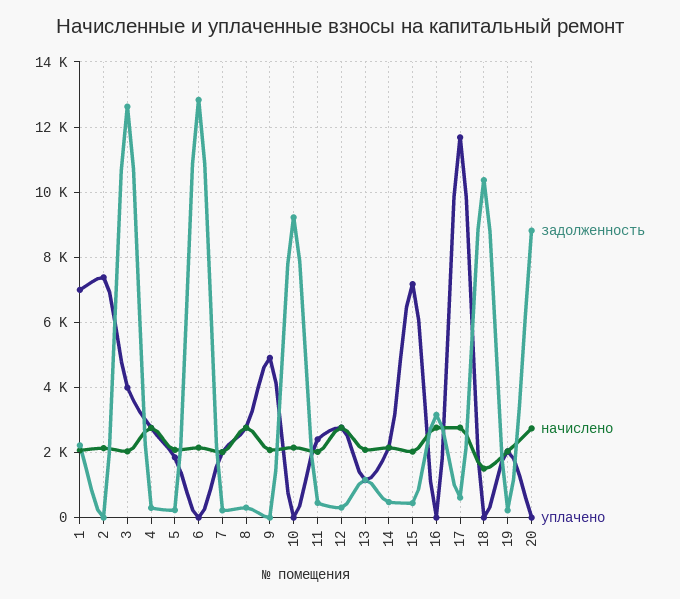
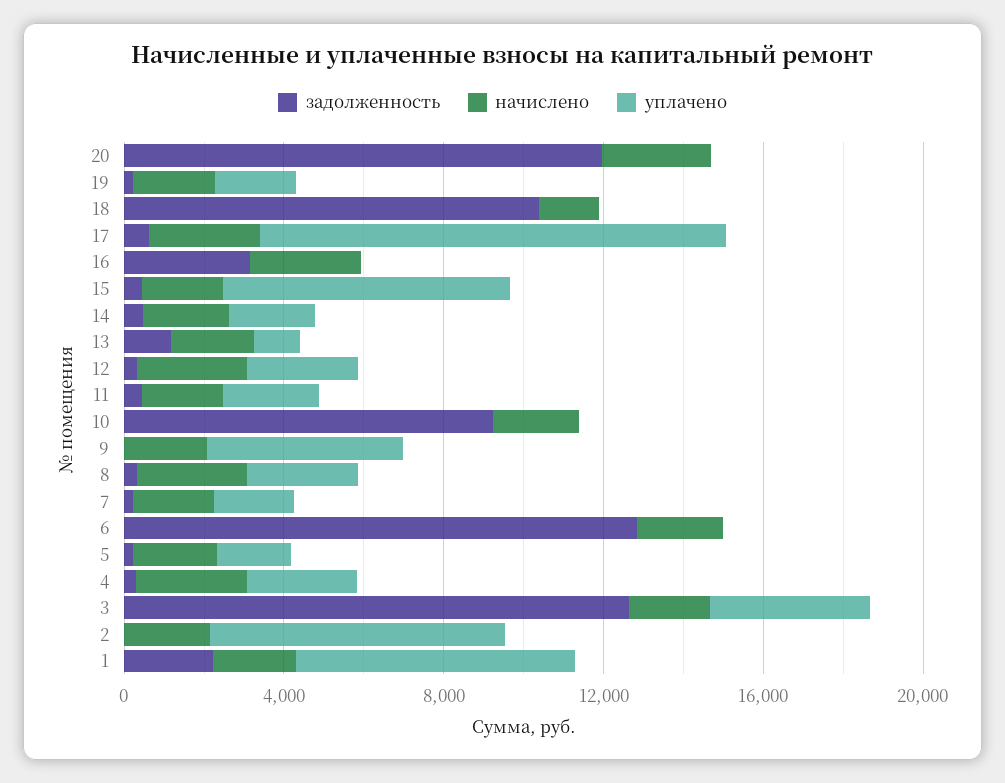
  {
    "задолженность": {
      "1": 2200,
      "2": 0,
      "3": 12600,
      "4": 400,
      "5": 200,
      "6": 12800,
      "7": 200,
      "8": 400,
      "9": 0,
      "10": 9200,
      "11": 400,
      "12": 400,
      "13": 1200,
      "14": 400,
      "15": 400,
      "16": 3200,
      "17": 600,
      "18": 10400,
      "19": 200,
-     "20": 8800
+     "20": 12000
    },
    "начислено": {
      "1": 2000,
      "2": 2200,
      "3": 2000,
      "4": 2800,
      "5": 2000,
      "6": 2200,
      "7": 2000,
      "8": 2800,
      "9": 2000,
      "10": 2200,
      "11": 2000,
      "12": 2800,
      "13": 2000,
      "14": 2200,
      "15": 2000,
      "16": 2800,
      "17": 2800,
      "18": 1600,
      "19": 2000,
      "20": 2800
    },
    "уплачено": {
      "1": 7000,
      "2": 7400,
      "3": 4000,
      "4": 2800,
      "5": 1800,
      "6": 0,
      "7": 2000,
      "8": 2800,
      "9": 5000,
      "10": 0,
      "11": 2400,
      "12": 2800,
      "13": 1200,
      "14": 2200,
      "15": 7200,
      "16": 0,
      "17": 11600,
      "18": 0,
      "19": 2000,
      "20": 0
    }
  }

